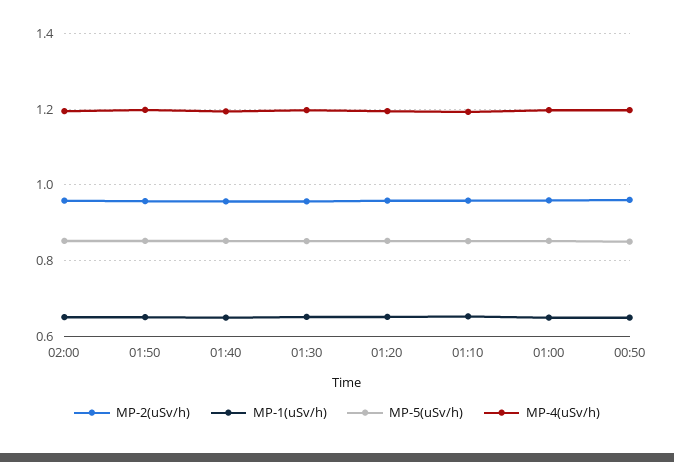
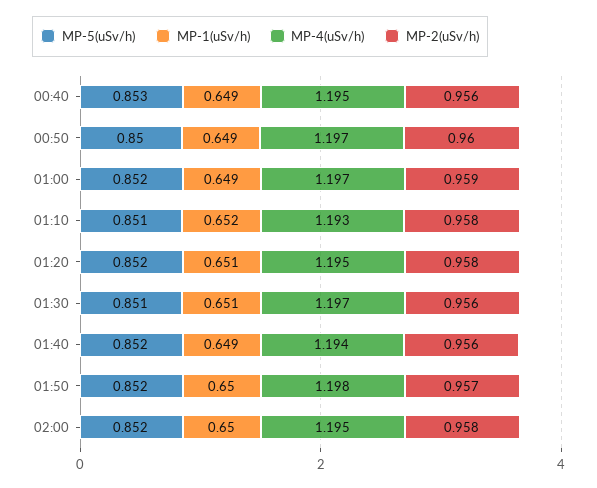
  {
    "MP-2(uSv/h)": {
      "02:00": 0.958,
      "01:50": 0.957,
      "01:40": 0.956,
      "01:30": 0.956,
      "01:20": 0.958,
      "01:10": 0.958,
      "01:00": 0.959,
-     "00:50": 0.96
+     "00:50": 0.96,
+     "00:40": 0.956
    },
    "MP-1(uSv/h)": {
      "02:00": 0.65,
      "01:50": 0.65,
      "01:40": 0.649,
      "01:30": 0.651,
      "01:20": 0.651,
      "01:10": 0.652,
      "01:00": 0.649,
-     "00:50": 0.649
+     "00:50": 0.649,
+     "00:40": 0.649
    },
    "MP-5(uSv/h)": {
      "02:00": 0.852,
      "01:50": 0.852,
      "01:40": 0.852,
      "01:30": 0.851,
      "01:20": 0.852,
      "01:10": 0.851,
      "01:00": 0.852,
-     "00:50": 0.85
+     "00:50": 0.85,
+     "00:40": 0.853
    },
    "MP-4(uSv/h)": {
      "02:00": 1.195,
      "01:50": 1.198,
      "01:40": 1.194,
      "01:30": 1.197,
      "01:20": 1.195,
      "01:10": 1.193,
      "01:00": 1.197,
-     "00:50": 1.197
+     "00:50": 1.197,
+     "00:40": 1.195
    }
  }

